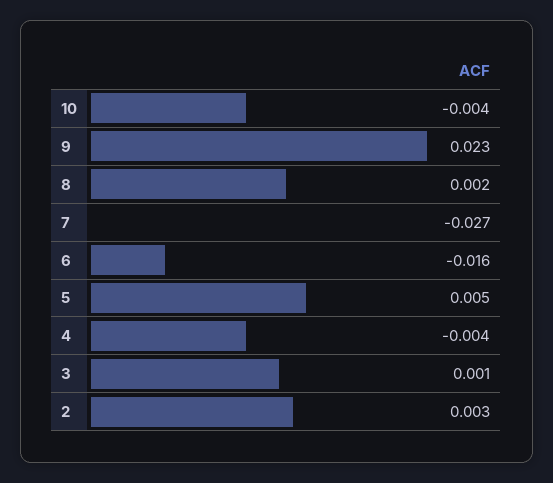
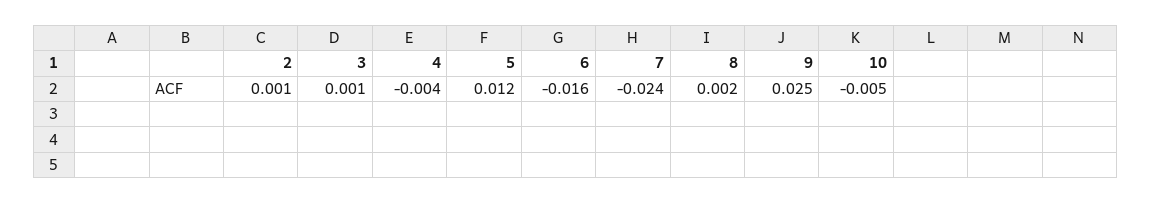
  {
-   "10": -0.004,
+   "10": -0.005,
-   "9": 0.023,
+   "9": 0.025,
    "8": 0.002,
-   "7": -0.027,
+   "7": -0.024,
    "6": -0.016,
-   "5": 0.005,
+   "5": 0.012,
    "4": -0.004,
    "3": 0.001,
-   "2": 0.003
+   "2": 0.001
  }

